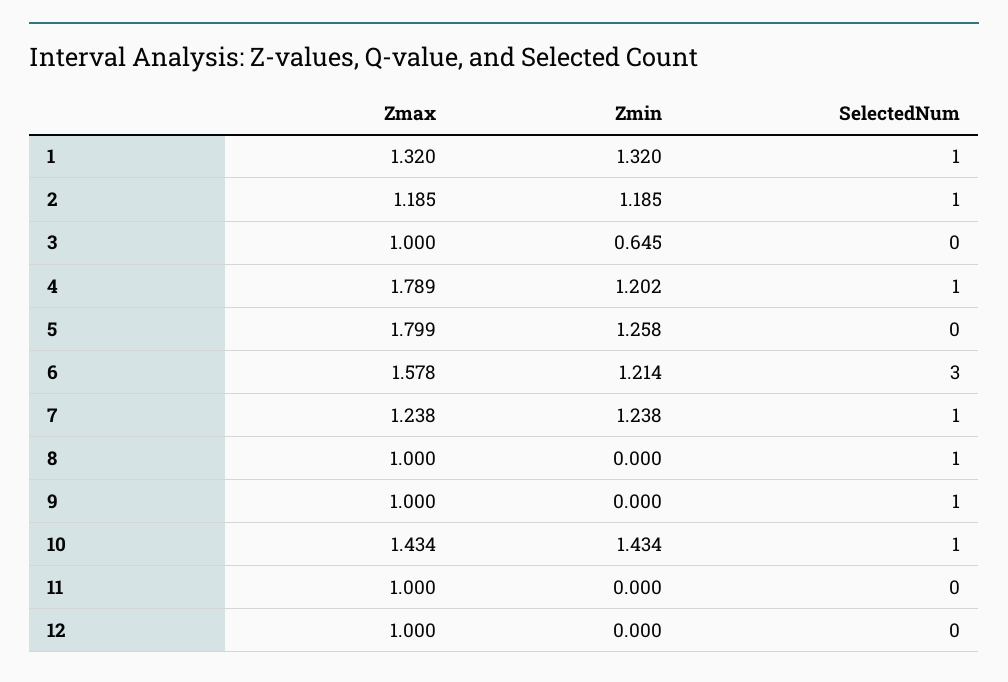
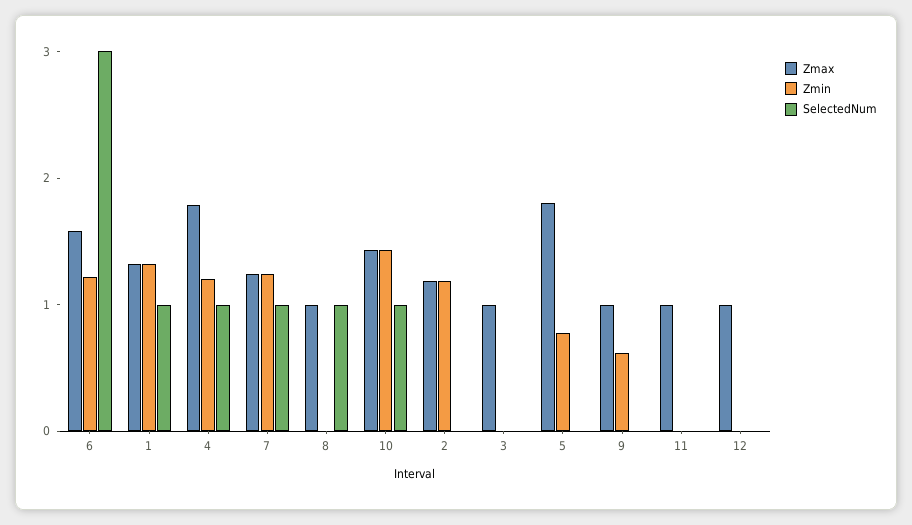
  {
    "Zmax": {
      "1": 1.32,
      "2": 1.185,
      "3": 1,
      "4": 1.789,
      "5": 1.799,
      "6": 1.578,
      "7": 1.238,
      "8": 1,
      "9": 1,
      "10": 1.434,
      "11": 1,
      "12": 1
    },
    "Zmin": {
      "1": 1.32,
      "2": 1.185,
-     "3": 0.645,
+     "3": 0,
      "4": 1.202,
-     "5": 1.258,
+     "5": 0.8,
      "6": 1.214,
      "7": 1.238,
      "8": 0,
-     "9": 0,
+     "9": 0.6,
      "10": 1.434,
      "11": 0,
      "12": 0
    },
    "SelectedNum": {
      "1": 1,
-     "2": 1,
+     "2": 0,
      "3": 0,
      "4": 1,
      "5": 0,
      "6": 3,
      "7": 1,
      "8": 1,
-     "9": 1,
+     "9": 0,
      "10": 1,
      "11": 0,
      "12": 0
    }
  }

